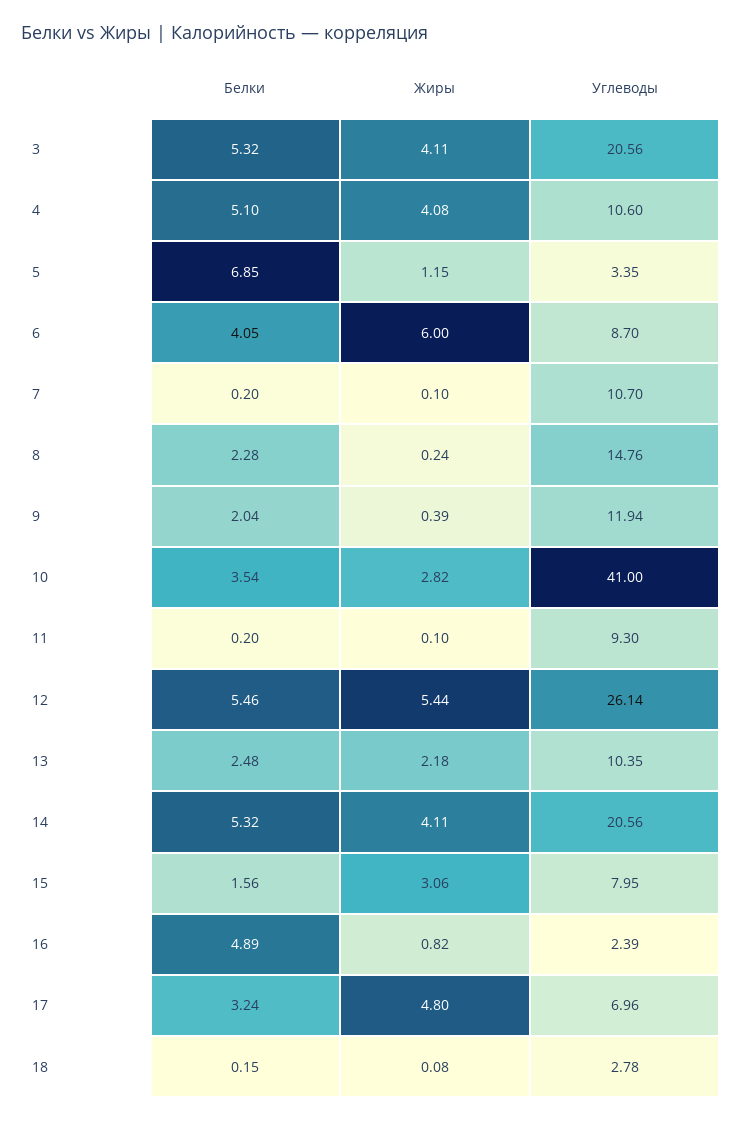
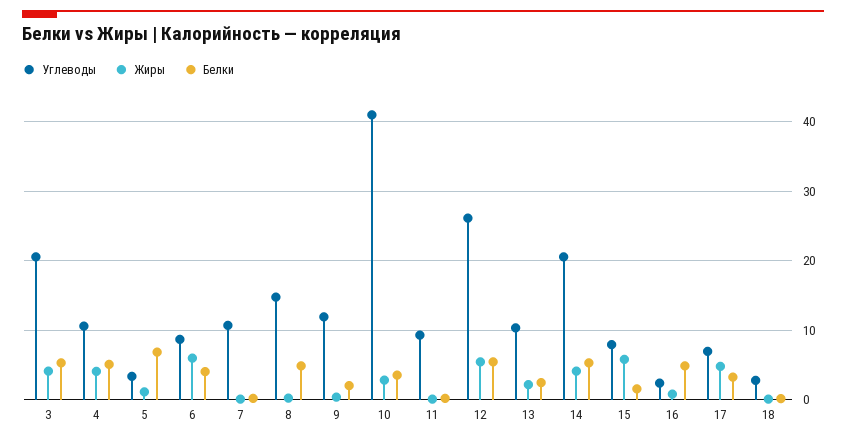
  {
    "Белки": {
      "3": 5.32,
      "4": 5.1,
      "5": 6.85,
      "6": 4.05,
      "7": 0.2,
-     "8": 2.28,
+     "8": 5,
      "9": 2.04,
      "10": 3.54,
      "11": 0.2,
      "12": 5.46,
      "13": 2.48,
      "14": 5.32,
      "15": 1.56,
      "16": 4.89,
      "17": 3.24,
      "18": 0.15
    },
    "Жиры": {
      "3": 4.11,
      "4": 4.08,
      "5": 1.15,
      "6": 6,
      "7": 0.1,
      "8": 0.24,
      "9": 0.39,
      "10": 2.82,
      "11": 0.1,
      "12": 5.44,
      "13": 2.18,
      "14": 4.11,
-     "15": 3.06,
+     "15": 6,
      "16": 0.82,
      "17": 4.8,
      "18": 0.08
    },
    "Углеводы": {
      "3": 20.56,
      "4": 10.6,
      "5": 3.35,
      "6": 8.7,
      "7": 10.7,
      "8": 14.76,
      "9": 11.94,
      "10": 41,
      "11": 9.3,
      "12": 26.14,
      "13": 10.35,
      "14": 20.56,
      "15": 7.95,
      "16": 2.39,
      "17": 6.96,
      "18": 2.78
    }
  }

